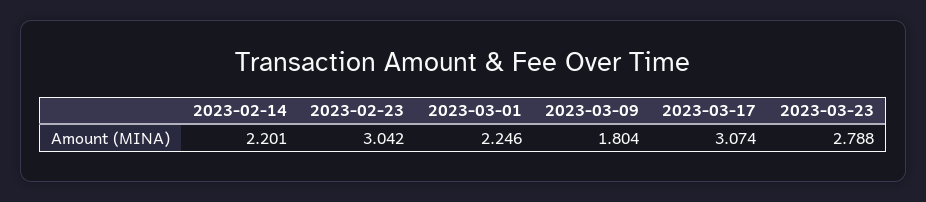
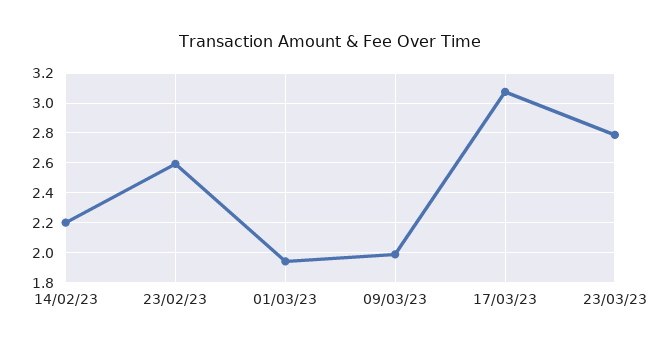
  {
    "2023-02-14": 2.201,
-   "2023-02-23": 3.042,
+   "2023-02-23": 2.6,
-   "2023-03-01": 2.246,
+   "2023-03-01": 1.95,
-   "2023-03-09": 1.804,
+   "2023-03-09": 2,
    "2023-03-17": 3.074,
    "2023-03-23": 2.788
  }

